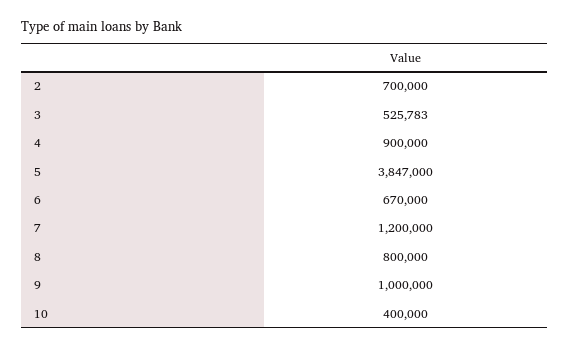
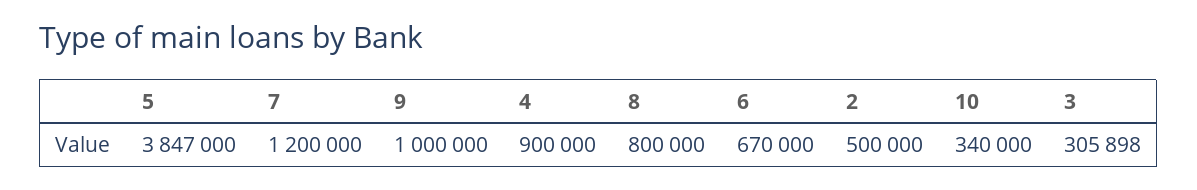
  {
-   "2": 700000,
+   "2": 500000,
-   "3": 525783,
+   "3": 305898,
    "4": 900000,
    "5": 3847000,
    "6": 670000,
    "7": 1200000,
    "8": 800000,
    "9": 1000000,
-   "10": 400000
+   "10": 340000
  }

